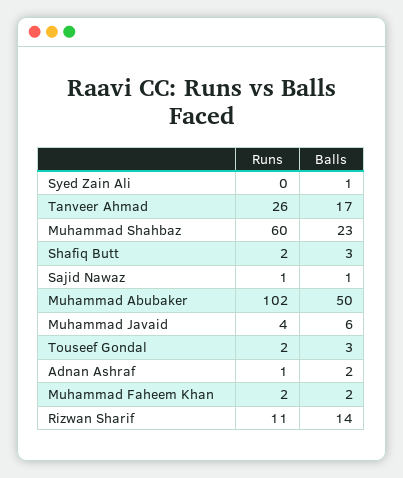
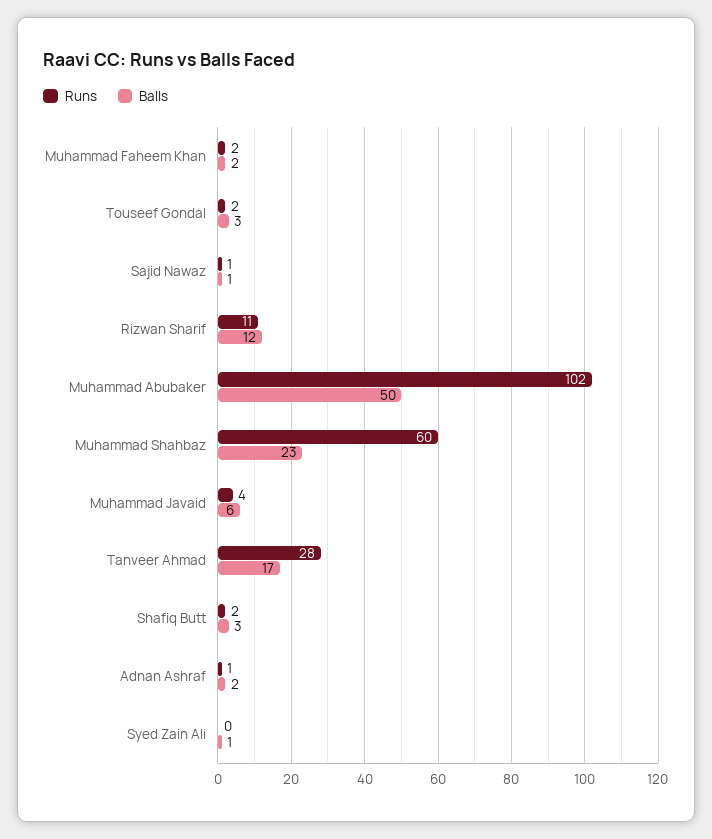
  {
    "Runs": {
      "Syed Zain Ali": 0,
-     "Tanveer Ahmad": 26,
+     "Tanveer Ahmad": 28,
      "Muhammad Shahbaz": 60,
      "Shafiq Butt": 2,
      "Sajid Nawaz": 1,
      "Muhammad Abubaker": 102,
      "Muhammad Javaid": 4,
      "Touseef Gondal": 2,
      "Adnan Ashraf": 1,
      "Muhammad Faheem Khan": 2,
      "Rizwan Sharif": 11
    },
    "Balls": {
      "Syed Zain Ali": 1,
      "Tanveer Ahmad": 17,
      "Muhammad Shahbaz": 23,
      "Shafiq Butt": 3,
      "Sajid Nawaz": 1,
      "Muhammad Abubaker": 50,
      "Muhammad Javaid": 6,
      "Touseef Gondal": 3,
      "Adnan Ashraf": 2,
      "Muhammad Faheem Khan": 2,
-     "Rizwan Sharif": 14
+     "Rizwan Sharif": 12
    }
  }

